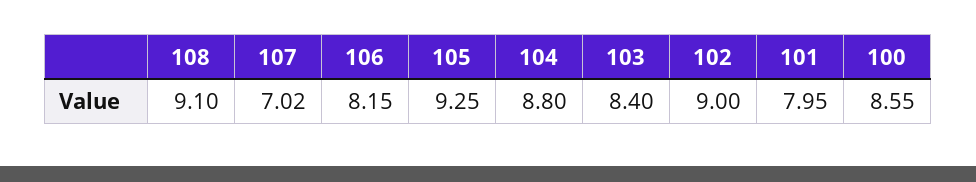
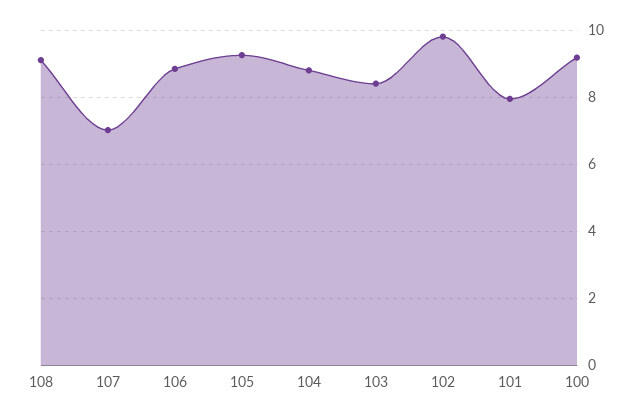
  {
    "108": 9.1,
    "107": 7.02,
-   "106": 8.15,
+   "106": 8.8,
    "105": 9.25,
    "104": 8.8,
    "103": 8.4,
-   "102": 9,
+   "102": 9.8,
    "101": 7.95,
-   "100": 8.55
+   "100": 9.2
  }

